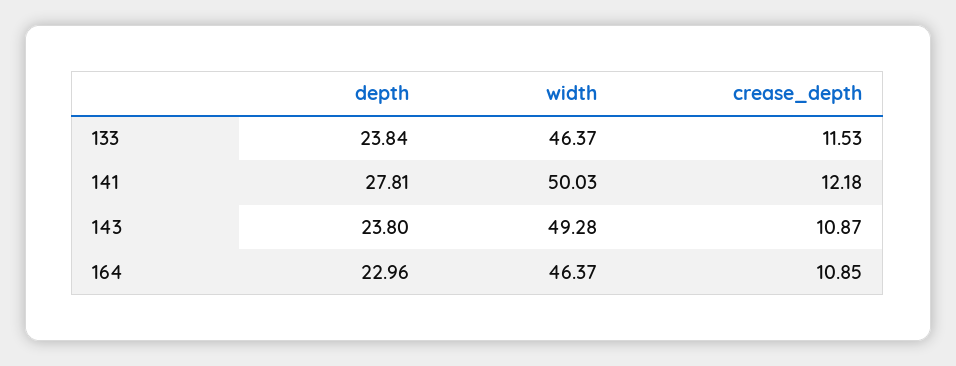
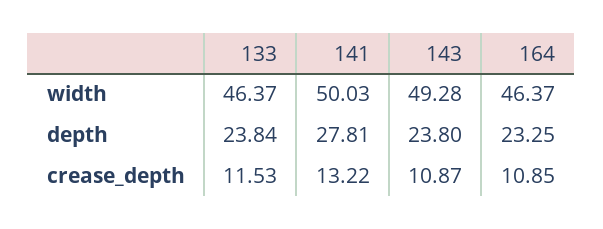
  {
    "depth": {
      "133": 23.84,
      "141": 27.81,
      "143": 23.8,
-     "164": 22.96
+     "164": 23.25
    },
    "width": {
      "133": 46.37,
      "141": 50.03,
      "143": 49.28,
      "164": 46.37
    },
    "crease_depth": {
      "133": 11.53,
-     "141": 12.18,
+     "141": 13.22,
      "143": 10.87,
      "164": 10.85
    }
  }

